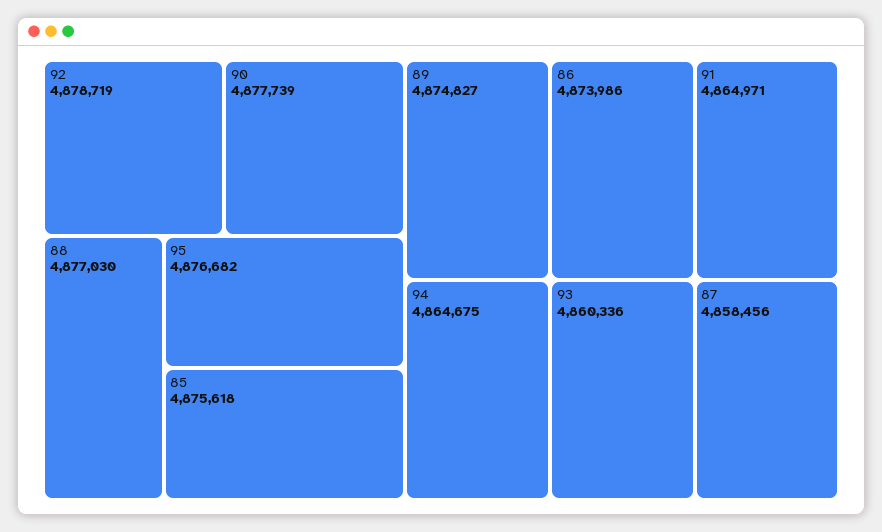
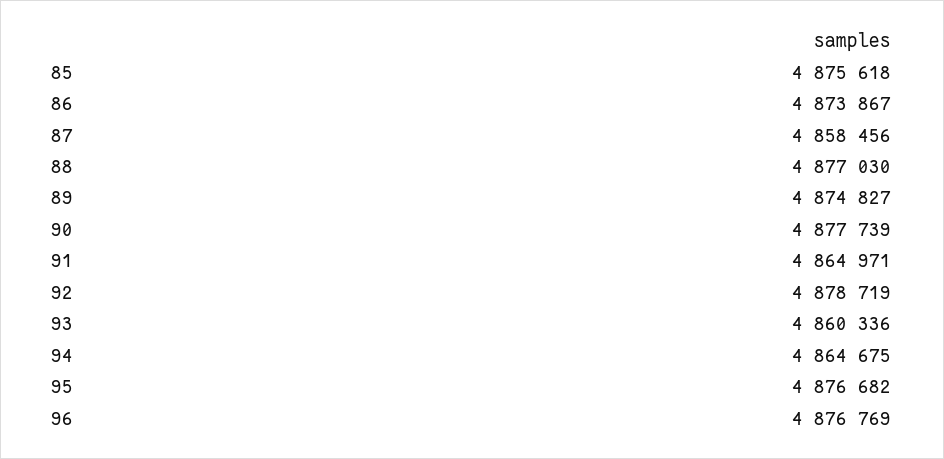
  {
    "92": 4878719,
    "90": 4877739,
    "88": 4877030,
    "95": 4876682,
    "85": 4875618,
    "89": 4874827,
-   "86": 4873986,
+   "86": 4873867,
    "91": 4864971,
    "94": 4864675,
    "93": 4860336,
-   "87": 4858456
+   "87": 4858456,
+   "96": 4876769
  }

